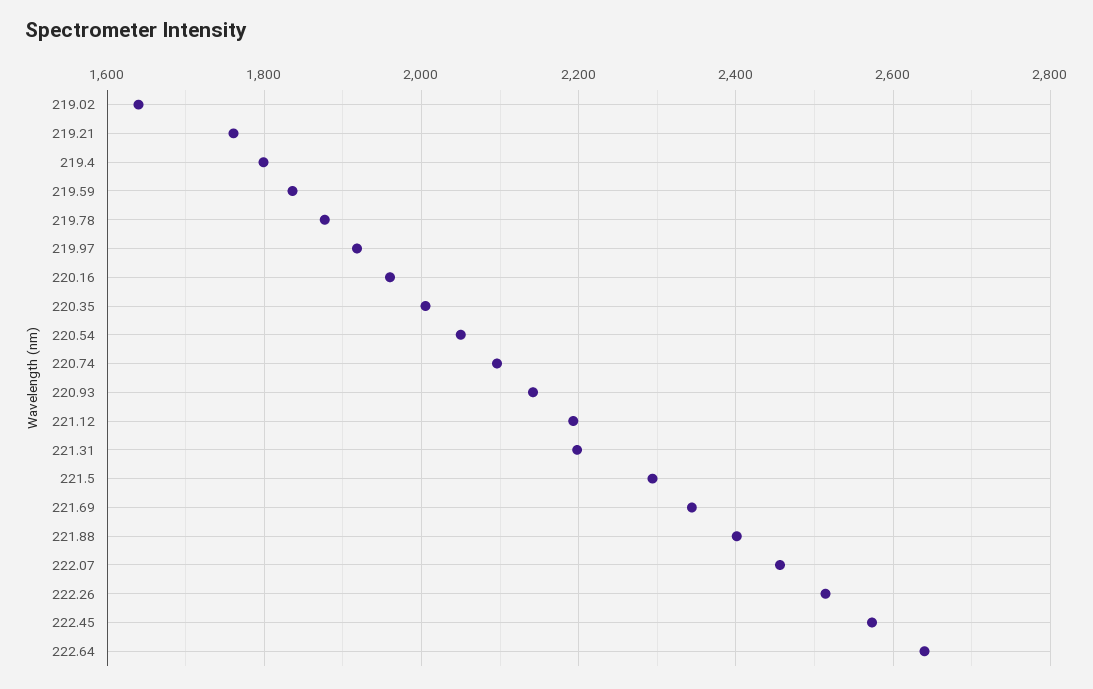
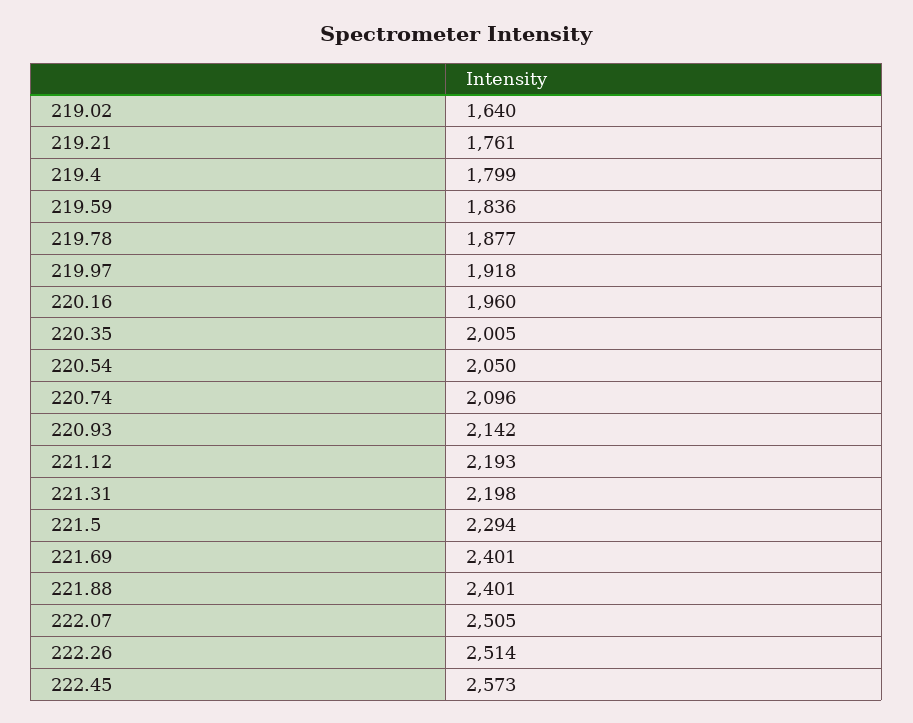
  {
    "219.02": 1640,
    "219.21": 1761,
    "219.4": 1799,
    "219.59": 1836,
    "219.78": 1877,
    "219.97": 1918,
    "220.16": 1960,
    "220.35": 2005,
    "220.54": 2050,
    "220.74": 2096,
    "220.93": 2142,
    "221.12": 2193,
    "221.31": 2198,
    "221.5": 2294,
-   "221.69": 2340,
+   "221.69": 2401,
    "221.88": 2401,
-   "222.07": 2460,
+   "222.07": 2505,
    "222.26": 2514,
-   "222.45": 2573,
+   "222.45": 2573
-   "222.64": 2640
  }

